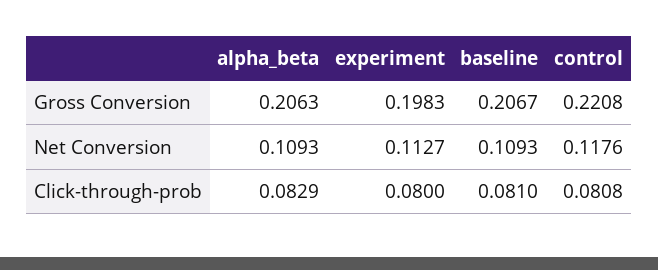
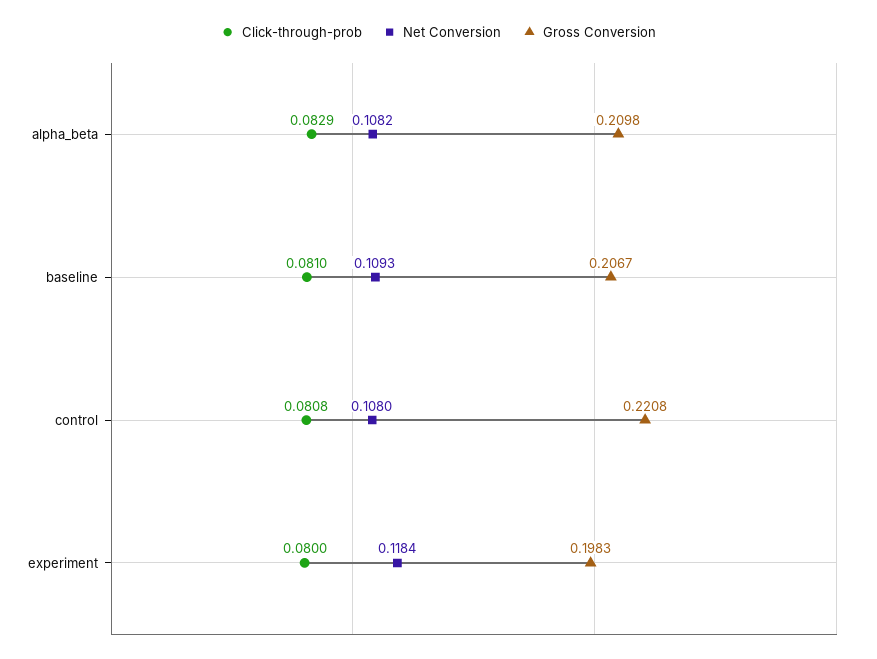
  {
    "Gross Conversion": {
-     "alpha_beta": 0.2063,
+     "alpha_beta": 0.2098,
      "experiment": 0.1983,
      "baseline": 0.2067,
      "control": 0.2208
    },
    "Net Conversion": {
-     "alpha_beta": 0.1093,
+     "alpha_beta": 0.1082,
-     "experiment": 0.1127,
+     "experiment": 0.1184,
      "baseline": 0.1093,
-     "control": 0.1176
+     "control": 0.108
    },
    "Click-through-prob": {
      "alpha_beta": 0.0829,
      "experiment": 0.08,
      "baseline": 0.081,
      "control": 0.0808
    }
  }

